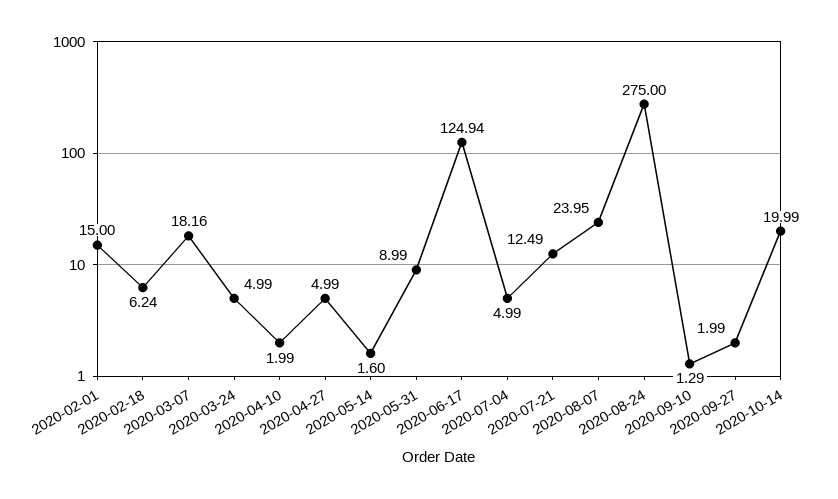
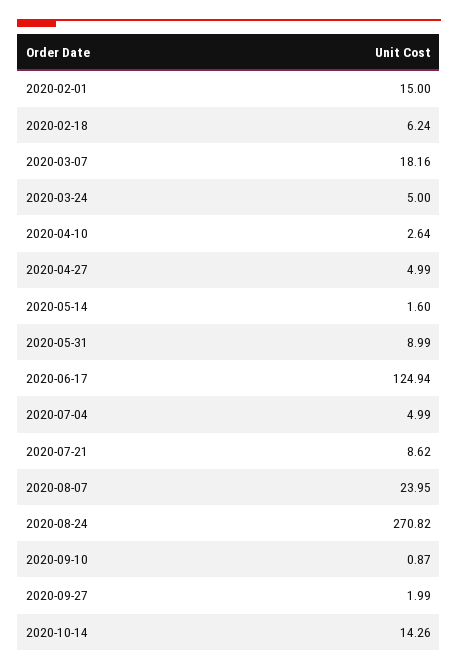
  {
    "2020-02-01": 15,
    "2020-02-18": 6.24,
    "2020-03-07": 18.16,
-   "2020-03-24": 4.99,
+   "2020-03-24": 5,
-   "2020-04-10": 1.99,
+   "2020-04-10": 2.64,
    "2020-04-27": 4.99,
    "2020-05-14": 1.6,
    "2020-05-31": 8.99,
    "2020-06-17": 124.94,
    "2020-07-04": 4.99,
-   "2020-07-21": 12.49,
+   "2020-07-21": 8.62,
    "2020-08-07": 23.95,
-   "2020-08-24": 275,
+   "2020-08-24": 270.82,
-   "2020-09-10": 1.29,
+   "2020-09-10": 0.87,
    "2020-09-27": 1.99,
-   "2020-10-14": 19.99
+   "2020-10-14": 14.26
  }

